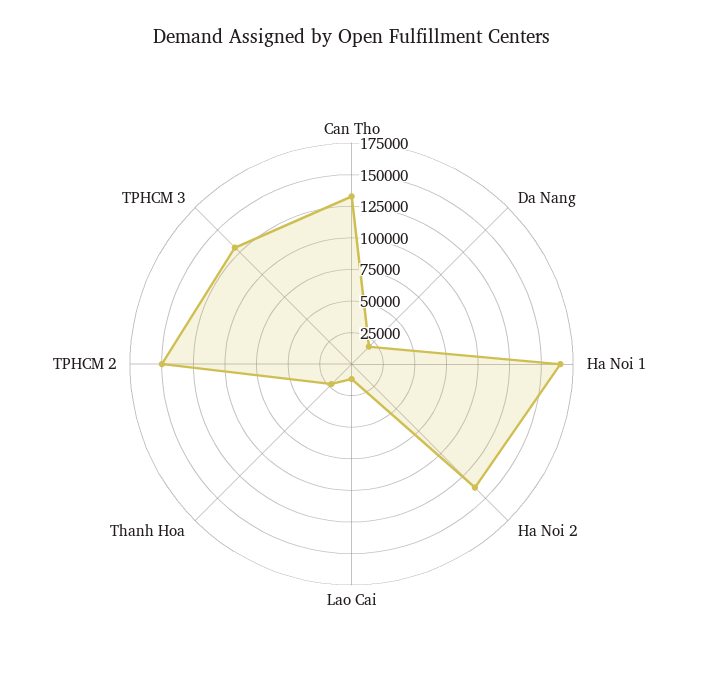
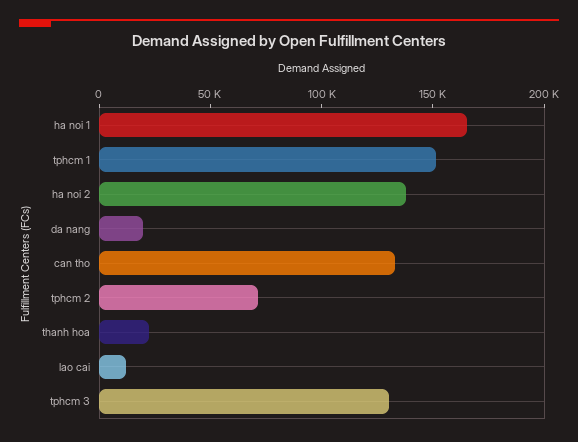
  {
    "Can Tho": 130000,
    "Da Nang": 20000,
    "Ha Noi 1": 170000,
    "Ha Noi 2": 140000,
    "Lao Cai": 10000,
    "Thanh Hoa": 20000,
-   "TPHCM 2": 150000,
+   "TPHCM 2": 70000,
-   "TPHCM 3": 130000
+   "TPHCM 3": 130000,
+   "tphcm 1": 150000
  }

